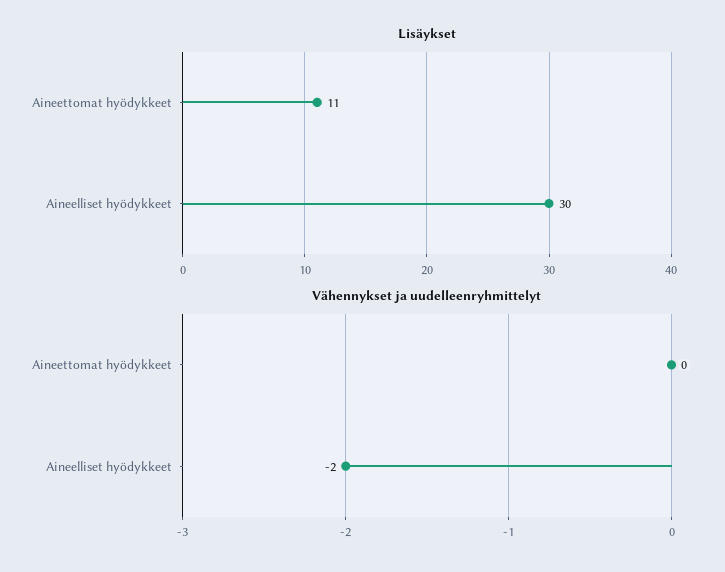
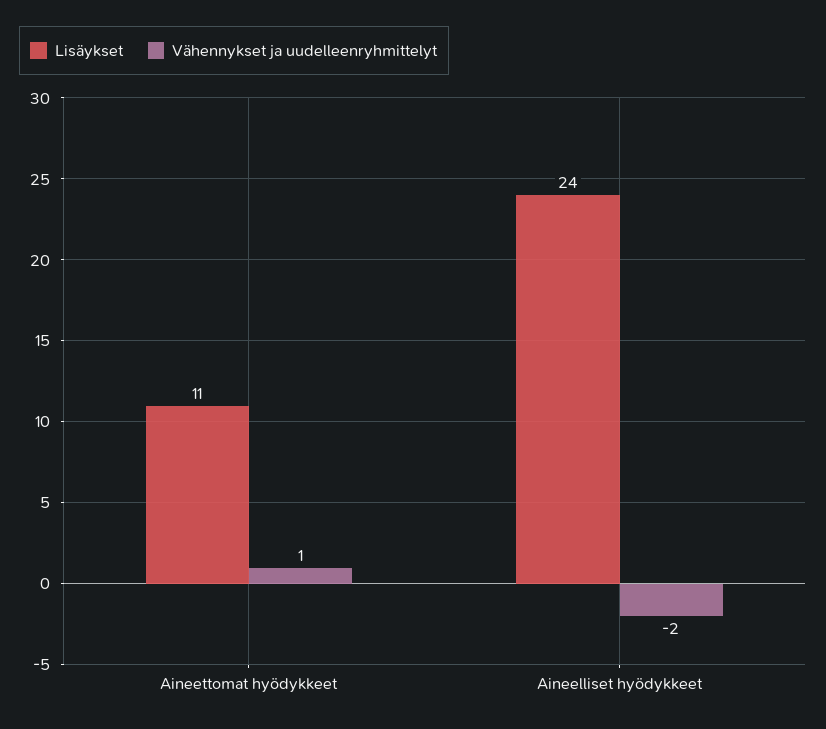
  {
    "Lisäykset": {
      "Aineettomat hyödykkeet": 11,
-     "Aineelliset hyödykkeet": 30
+     "Aineelliset hyödykkeet": 24
    },
    "Vähennykset ja uudelleenryhmittelyt": {
-     "Aineettomat hyödykkeet": 0,
+     "Aineettomat hyödykkeet": 1,
      "Aineelliset hyödykkeet": -2
    }
  }

